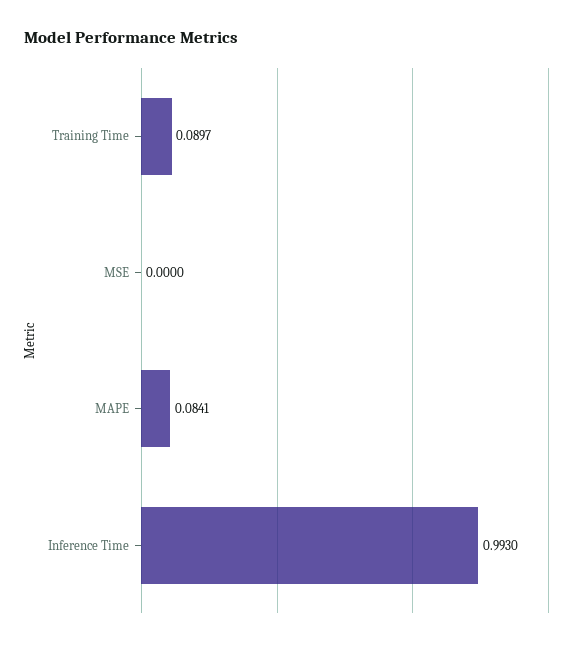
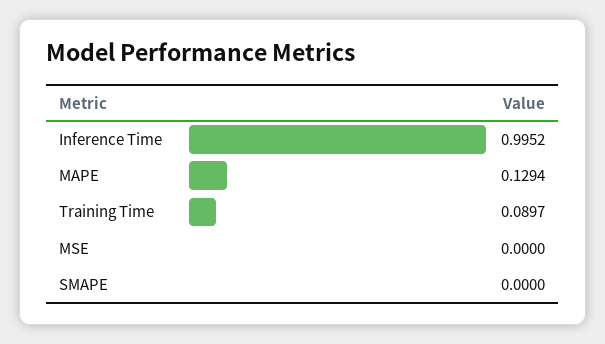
  {
    "Training Time": 0.0897,
    "MSE": 0,
-   "MAPE": 0.0841,
+   "MAPE": 0.1294,
-   "Inference Time": 0.993
+   "Inference Time": 0.9952,
+   "SMAPE": 0
  }

